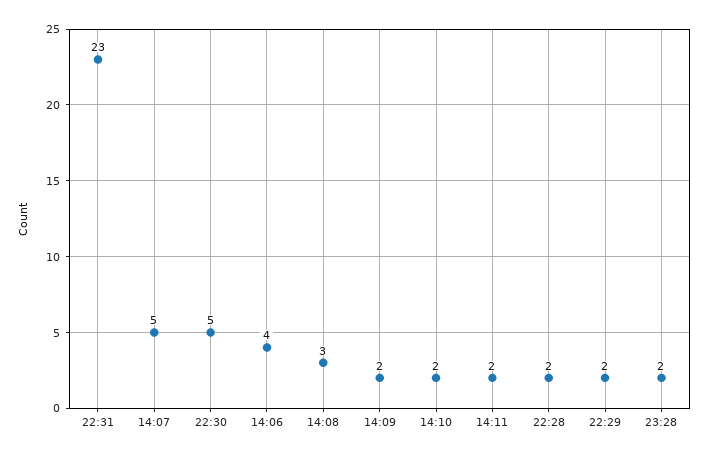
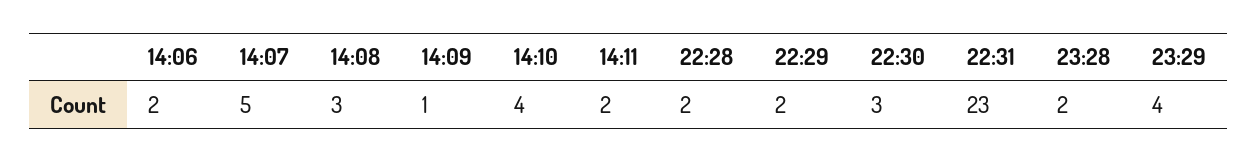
  {
    "22:31": 23,
    "14:07": 5,
-   "22:30": 5,
+   "22:30": 3,
-   "14:06": 4,
+   "14:06": 2,
    "14:08": 3,
-   "14:09": 2,
+   "14:09": 1,
-   "14:10": 2,
+   "14:10": 4,
    "14:11": 2,
    "22:28": 2,
    "22:29": 2,
-   "23:28": 2
+   "23:28": 2,
+   "23:29": 4
  }

